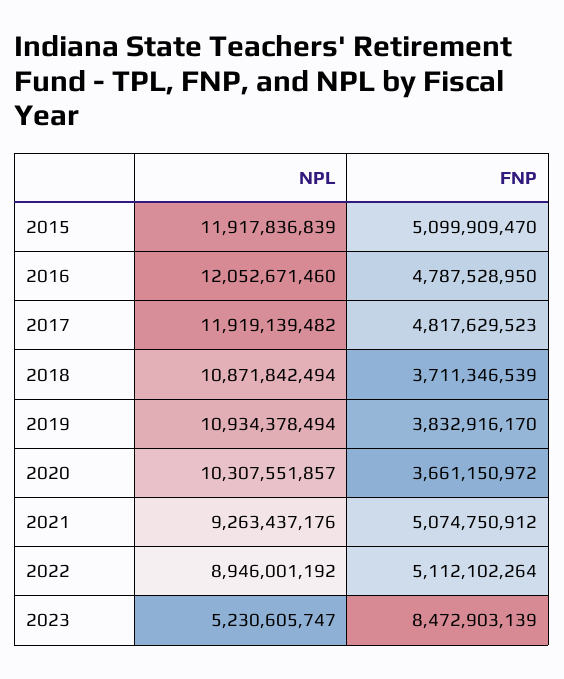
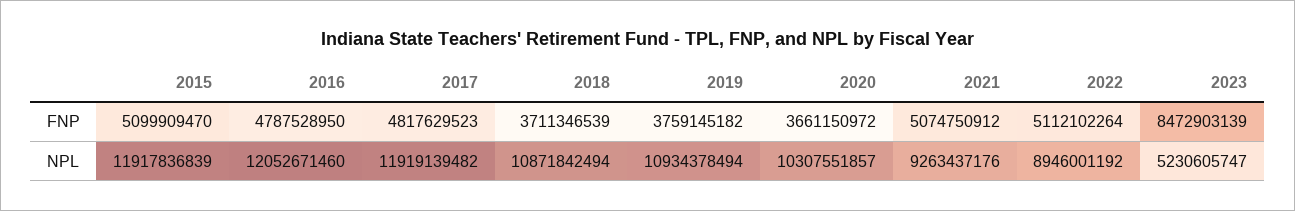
  {
    "NPL": {
      "2015": 11917836839,
      "2016": 12052671460,
      "2017": 11919139482,
      "2018": 10871842494,
      "2019": 10934378494,
      "2020": 10307551857,
      "2021": 9263437176,
      "2022": 8946001192,
      "2023": 5230605747
    },
    "FNP": {
      "2015": 5099909470,
      "2016": 4787528950,
      "2017": 4817629523,
      "2018": 3711346539,
-     "2019": 3832916170,
+     "2019": 3759145182,
      "2020": 3661150972,
      "2021": 5074750912,
      "2022": 5112102264,
      "2023": 8472903139
    }
  }

